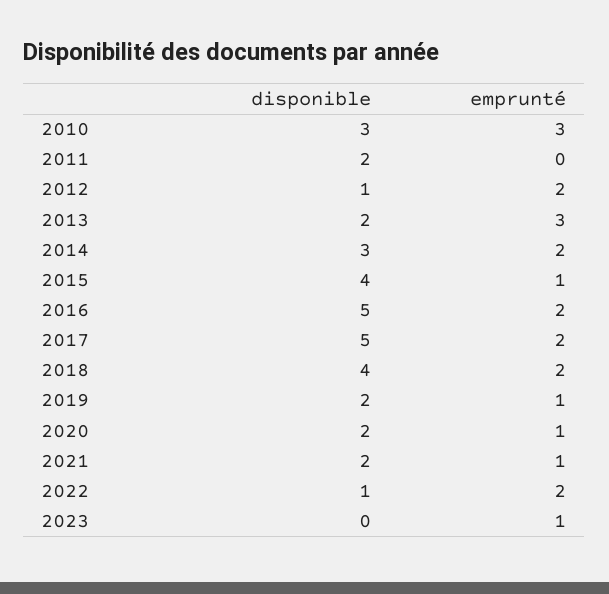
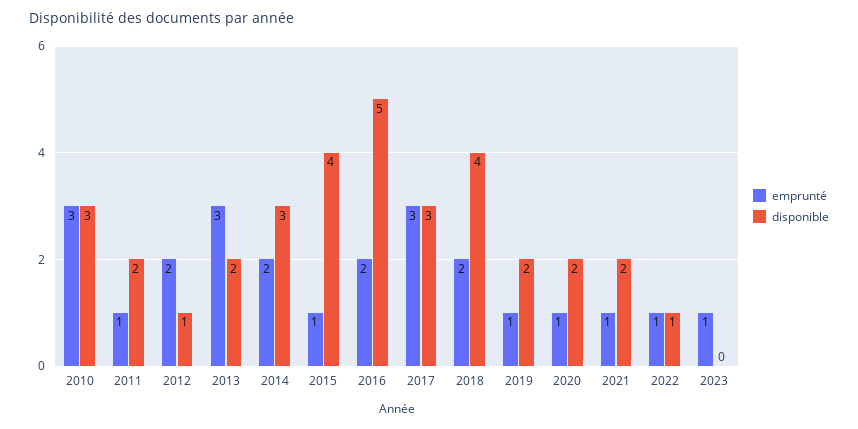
  {
    "disponible": {
      "2010": 3,
      "2011": 2,
      "2012": 1,
      "2013": 2,
      "2014": 3,
      "2015": 4,
      "2016": 5,
-     "2017": 5,
+     "2017": 3,
      "2018": 4,
      "2019": 2,
      "2020": 2,
      "2021": 2,
      "2022": 1,
      "2023": 0
    },
    "emprunté": {
      "2010": 3,
-     "2011": 0,
+     "2011": 1,
      "2012": 2,
      "2013": 3,
      "2014": 2,
      "2015": 1,
      "2016": 2,
-     "2017": 2,
+     "2017": 3,
      "2018": 2,
      "2019": 1,
      "2020": 1,
      "2021": 1,
-     "2022": 2,
+     "2022": 1,
      "2023": 1
    }
  }

